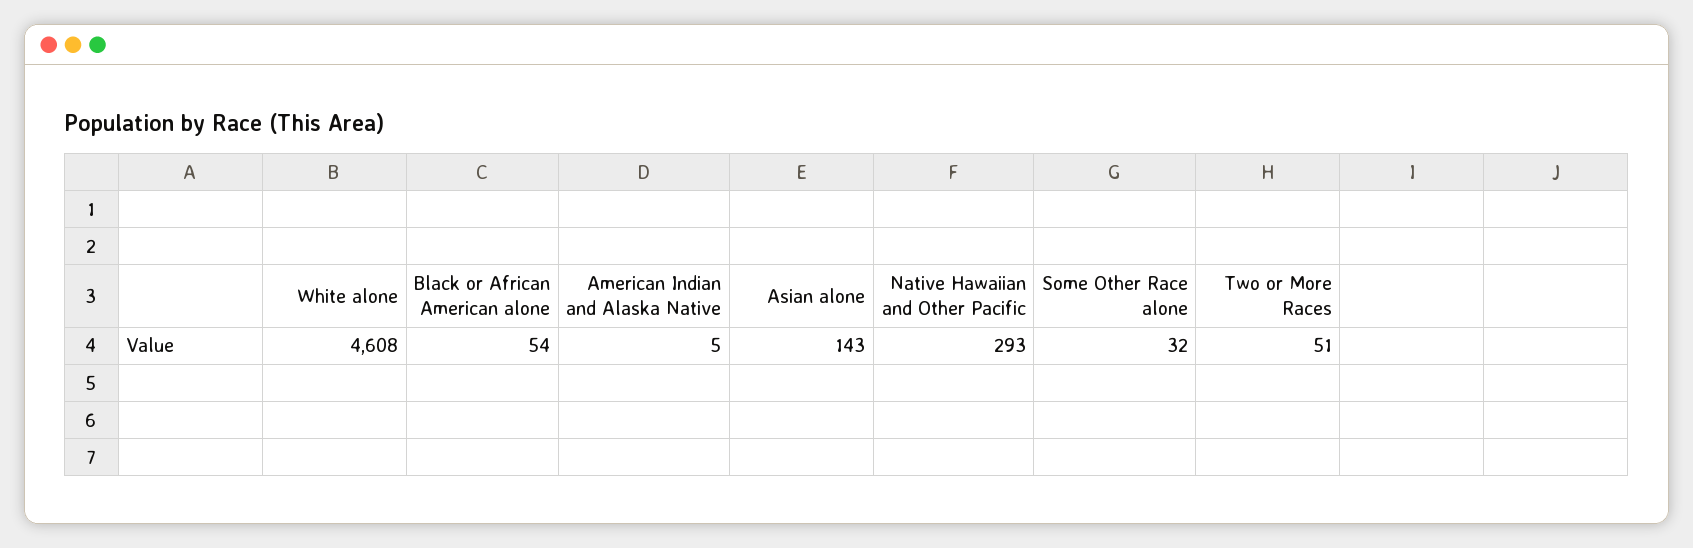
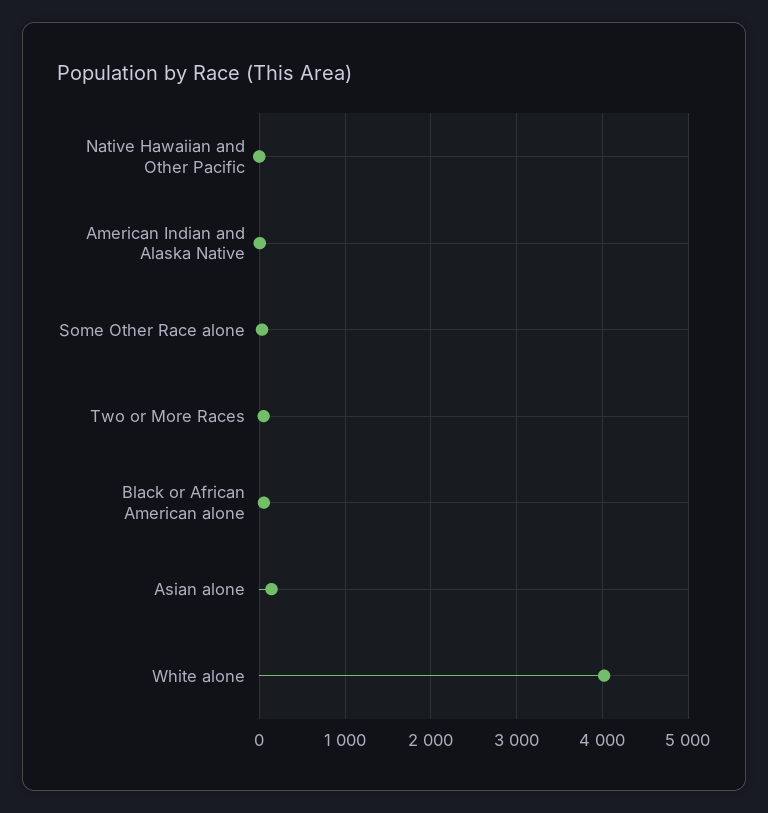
  {
-   "White alone": 4608,
+   "White alone": 4000,
    "Black or African American alone": 54,
    "American Indian and Alaska Native": 5,
    "Asian alone": 143,
-   "Native Hawaiian and Other Pacific": 293,
+   "Native Hawaiian and Other Pacific": 0,
    "Some Other Race alone": 32,
    "Two or More Races": 51
  }

